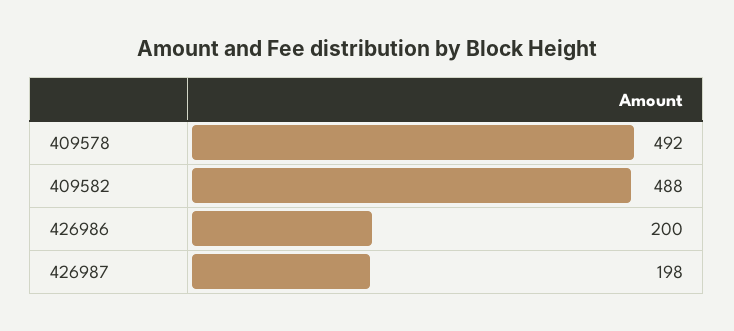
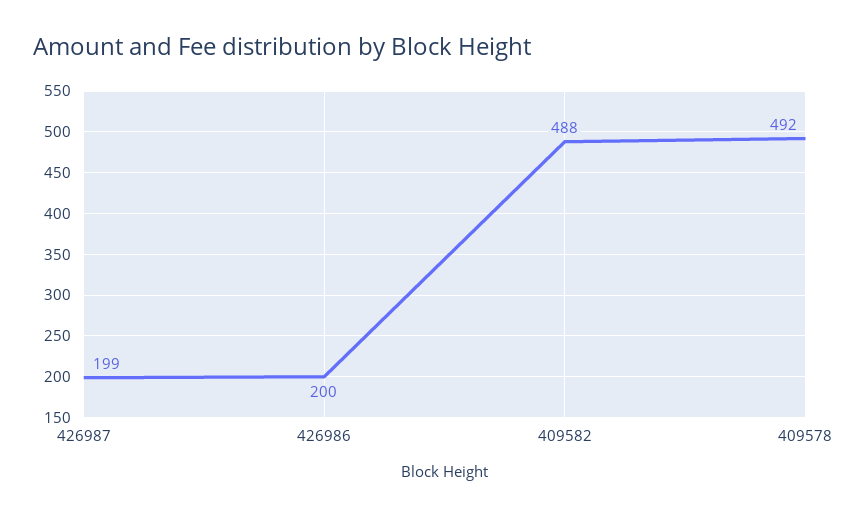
  {
    "409578": 492,
    "409582": 488,
    "426986": 200,
-   "426987": 198
+   "426987": 199
  }

